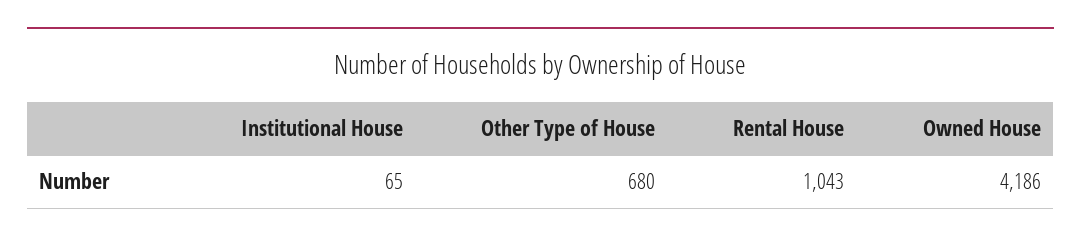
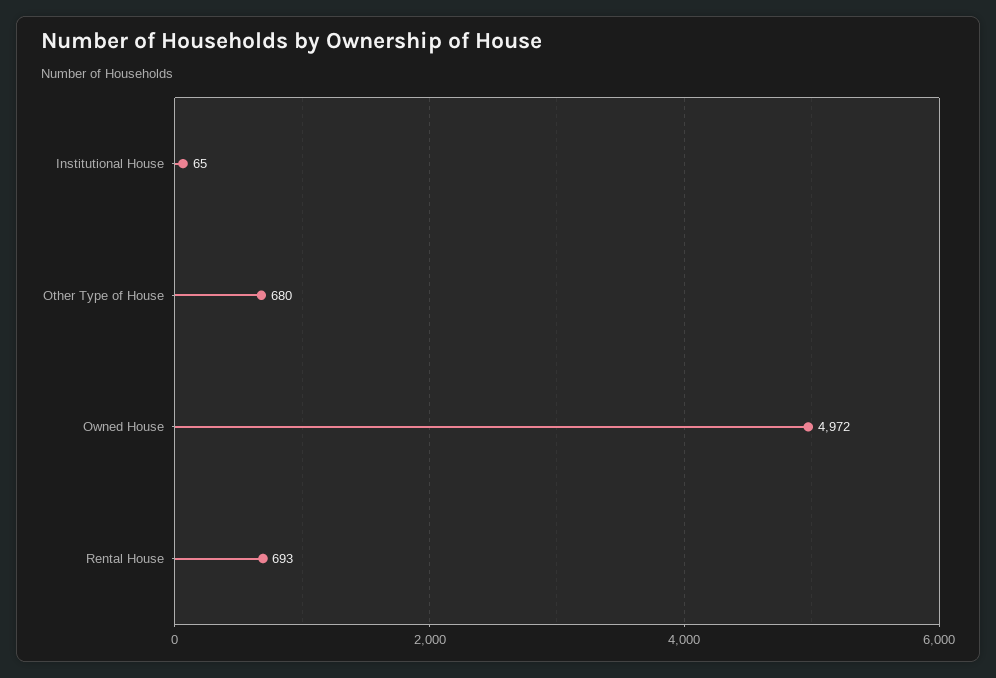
  {
    "Institutional House": 65,
    "Other Type of House": 680,
-   "Rental House": 1043,
+   "Rental House": 693,
-   "Owned House": 4186
+   "Owned House": 4972
  }

